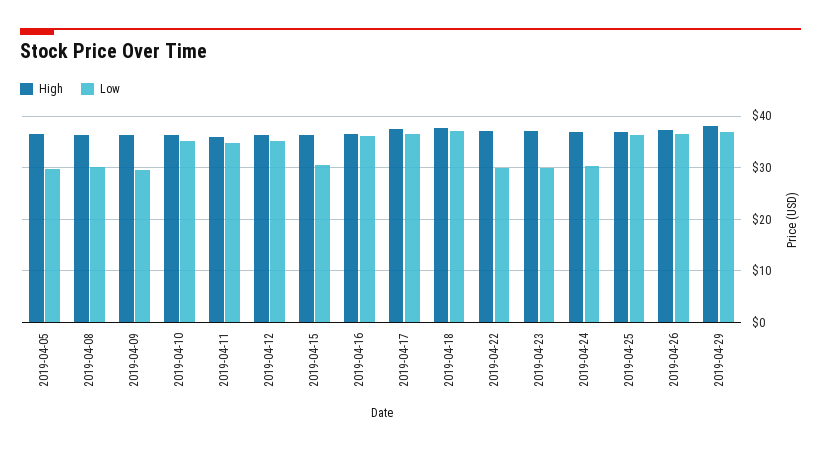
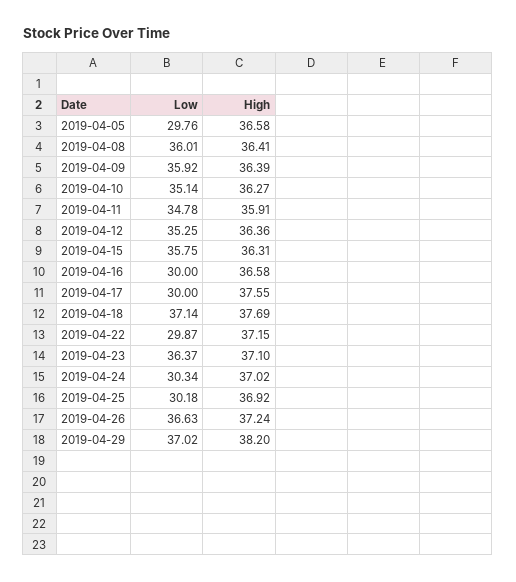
  {
    "High": {
      "2019-04-05": 36.58,
      "2019-04-08": 36.41,
      "2019-04-09": 36.39,
      "2019-04-10": 36.27,
      "2019-04-11": 35.91,
      "2019-04-12": 36.36,
      "2019-04-15": 36.31,
      "2019-04-16": 36.58,
      "2019-04-17": 37.55,
      "2019-04-18": 37.69,
      "2019-04-22": 37.15,
      "2019-04-23": 37.1,
      "2019-04-24": 37.02,
      "2019-04-25": 36.92,
      "2019-04-26": 37.24,
      "2019-04-29": 38.2
    },
    "Low": {
      "2019-04-05": 29.76,
-     "2019-04-08": 30,
+     "2019-04-08": 36.01,
-     "2019-04-09": 30,
+     "2019-04-09": 35.92,
      "2019-04-10": 35.14,
      "2019-04-11": 34.78,
      "2019-04-12": 35.25,
-     "2019-04-15": 30,
+     "2019-04-15": 35.75,
-     "2019-04-16": 36,
+     "2019-04-16": 30,
-     "2019-04-17": 36,
+     "2019-04-17": 30,
      "2019-04-18": 37.14,
      "2019-04-22": 29.87,
-     "2019-04-23": 30,
+     "2019-04-23": 36.37,
      "2019-04-24": 30.34,
-     "2019-04-25": 36,
+     "2019-04-25": 30.18,
      "2019-04-26": 36.63,
      "2019-04-29": 37.02
    }
  }

